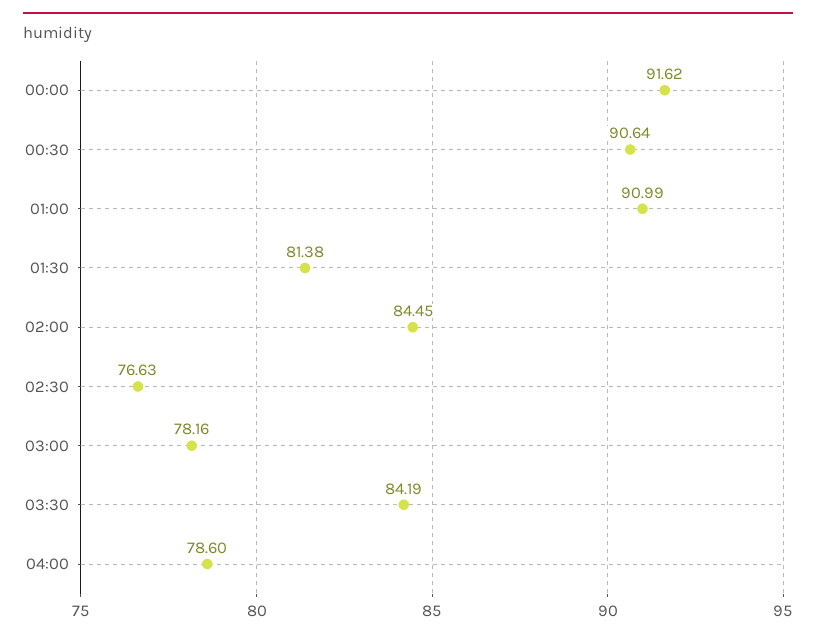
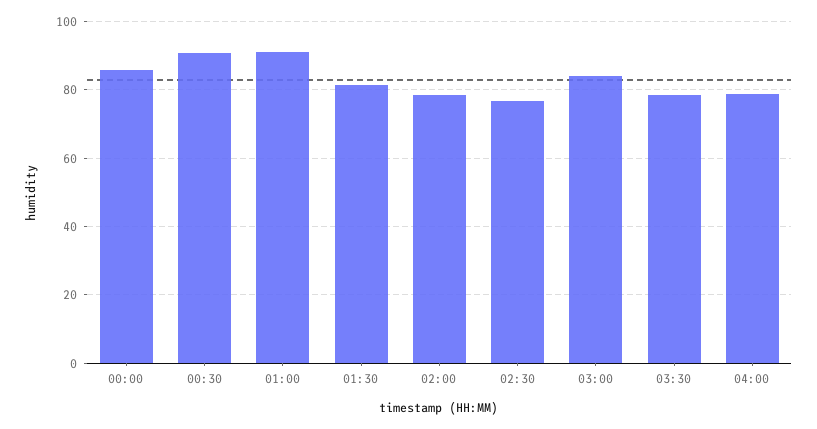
  {
-   "00:00": 91.62,
+   "00:00": 86,
    "00:30": 90.64,
    "01:00": 90.99,
    "01:30": 81.38,
-   "02:00": 84.45,
+   "02:00": 78,
    "02:30": 76.63,
-   "03:00": 78.16,
+   "03:00": 84,
-   "03:30": 84.19,
+   "03:30": 78,
    "04:00": 78.6
  }

